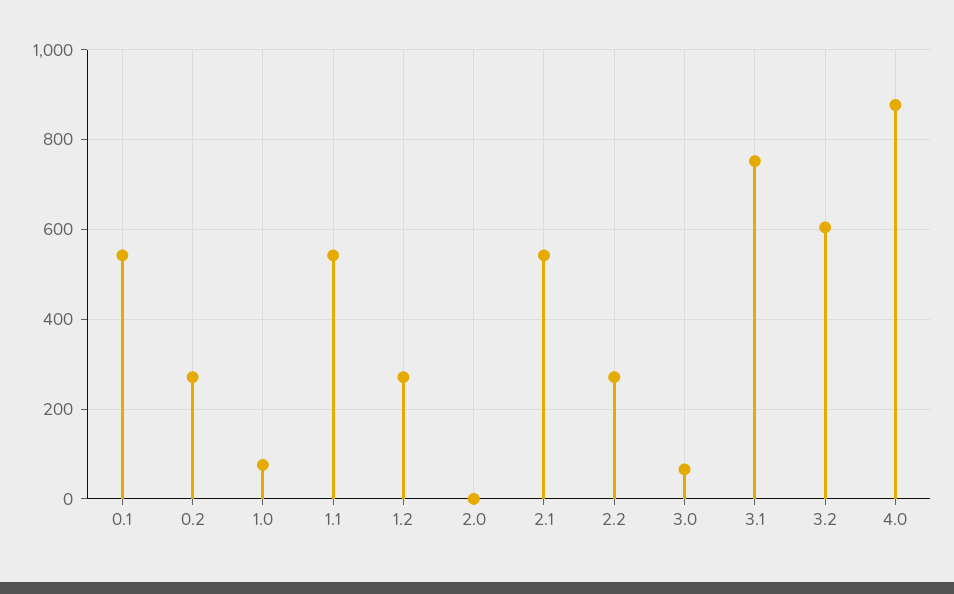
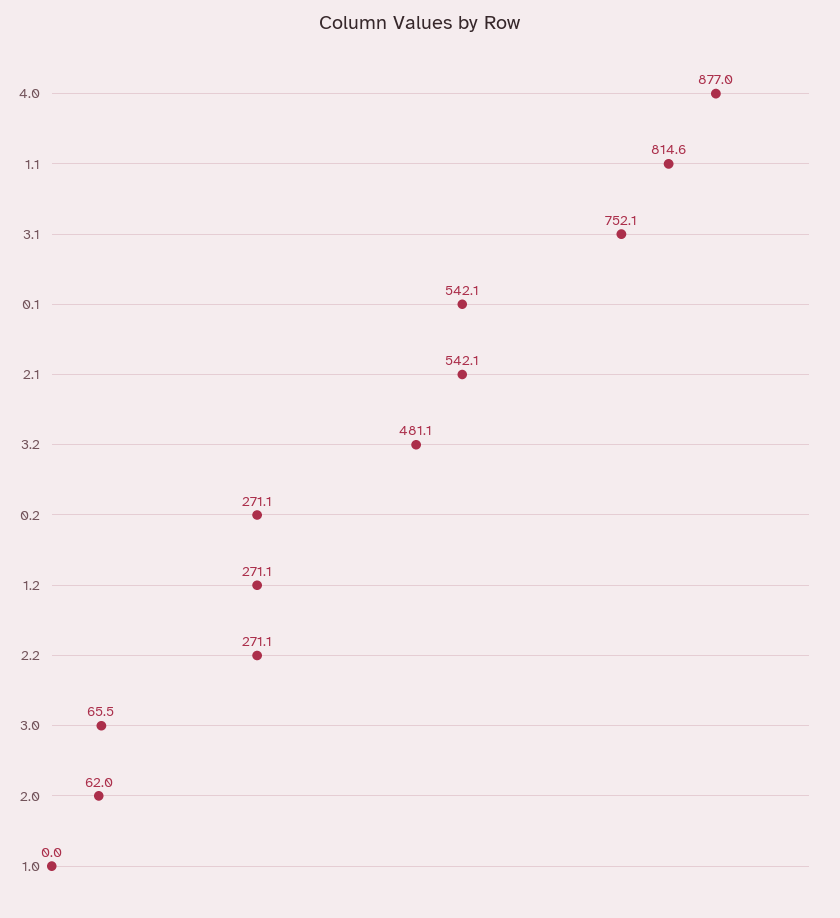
  {
    "0.1": 542.1,
    "0.2": 271.1,
-   "1.0": 80,
+   "1.0": 0,
-   "1.1": 540,
+   "1.1": 814.6,
    "1.2": 271.1,
-   "2.0": 0,
+   "2.0": 62,
    "2.1": 542.1,
    "2.2": 271.1,
    "3.0": 65.5,
    "3.1": 752.1,
-   "3.2": 600,
+   "3.2": 481.1,
    "4.0": 877
  }

